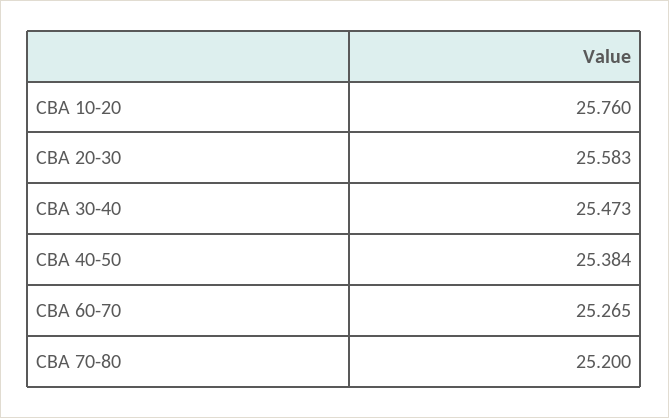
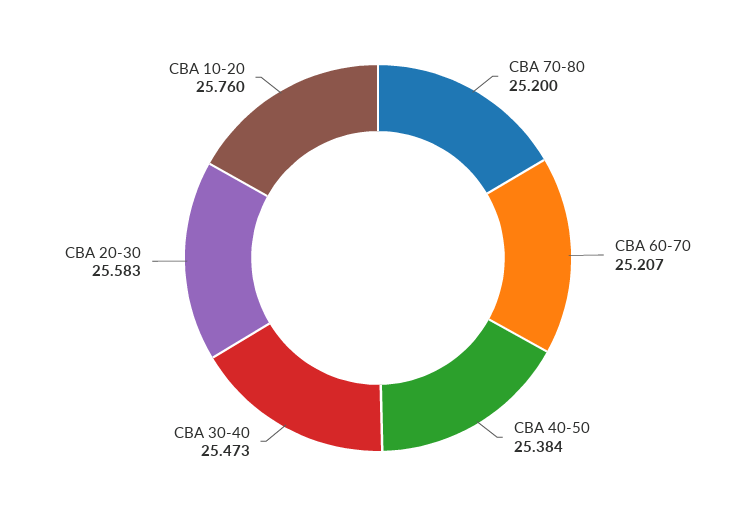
  {
    "CBA 10-20": 25.76,
    "CBA 20-30": 25.583,
    "CBA 30-40": 25.473,
    "CBA 40-50": 25.384,
-   "CBA 60-70": 25.265,
+   "CBA 60-70": 25.207,
    "CBA 70-80": 25.2
  }

